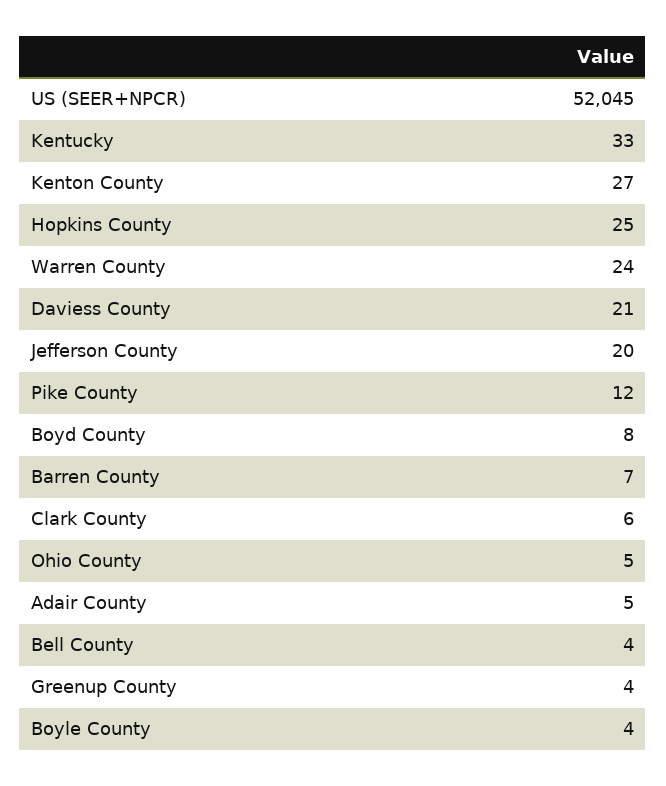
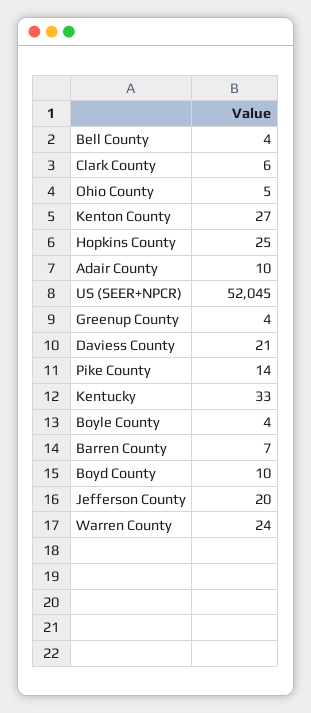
  {
    "US (SEER+NPCR)": 52045,
    "Kentucky": 33,
    "Kenton County": 27,
    "Hopkins County": 25,
    "Warren County": 24,
    "Daviess County": 21,
    "Jefferson County": 20,
-   "Pike County": 12,
+   "Pike County": 14,
-   "Boyd County": 8,
+   "Boyd County": 10,
    "Barren County": 7,
    "Clark County": 6,
    "Ohio County": 5,
-   "Adair County": 5,
+   "Adair County": 10,
    "Bell County": 4,
    "Greenup County": 4,
    "Boyle County": 4
  }

